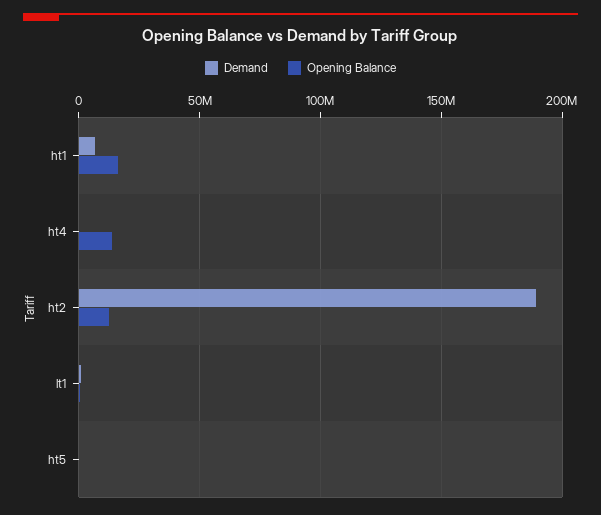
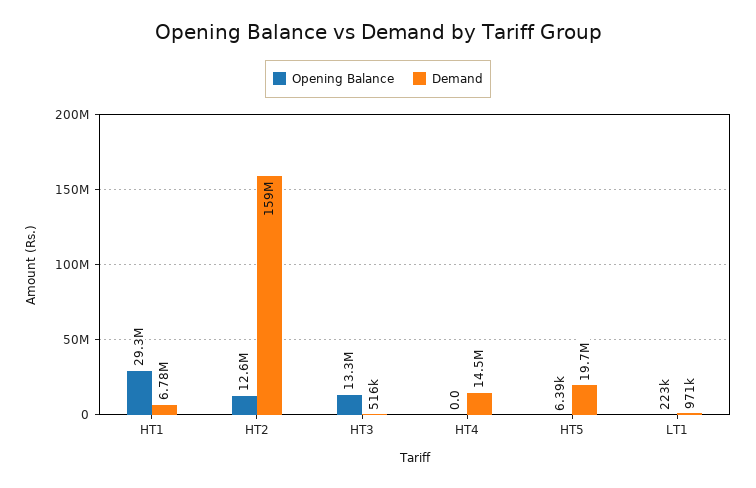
  {
    "Demand": {
      "ht1": 6780000,
-     "ht4": 0,
+     "ht4": 14500000,
-     "ht2": 190000000,
+     "ht2": 159000000,
      "lt1": 971000,
-     "ht5": 0
+     "ht5": 19700000,
+     "HT3": 516000
    },
    "Opening Balance": {
-     "ht1": 15000000,
+     "ht1": 29300000,
-     "ht4": 15000000,
+     "ht4": 0,
      "ht2": 12600000,
      "lt1": 223000,
-     "ht5": 6390
+     "ht5": 6390,
+     "HT3": 13300000
    }
  }

